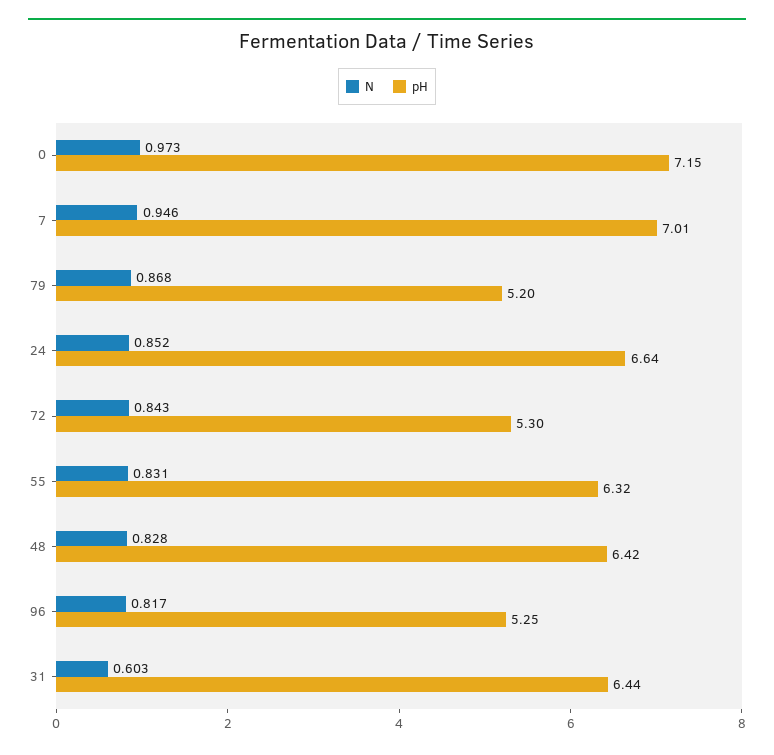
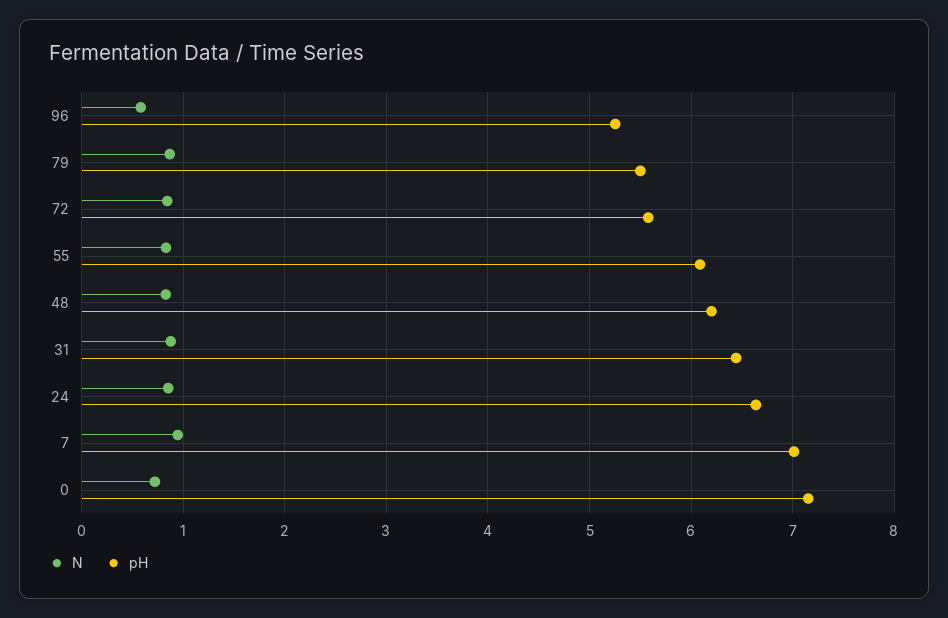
  {
    "N": {
-     "0": 0.973,
+     "0": 0.7,
      "7": 0.946,
      "79": 0.868,
      "24": 0.852,
      "72": 0.843,
      "55": 0.831,
      "48": 0.828,
-     "96": 0.817,
+     "96": 0.6,
-     "31": 0.603
+     "31": 0.9
    },
    "pH": {
      "0": 7.15,
      "7": 7.01,
-     "79": 5.2,
+     "79": 5.5,
      "24": 6.64,
-     "72": 5.3,
+     "72": 5.6,
-     "55": 6.32,
+     "55": 6.1,
-     "48": 6.42,
+     "48": 6.2,
      "96": 5.25,
      "31": 6.44
    }
  }

